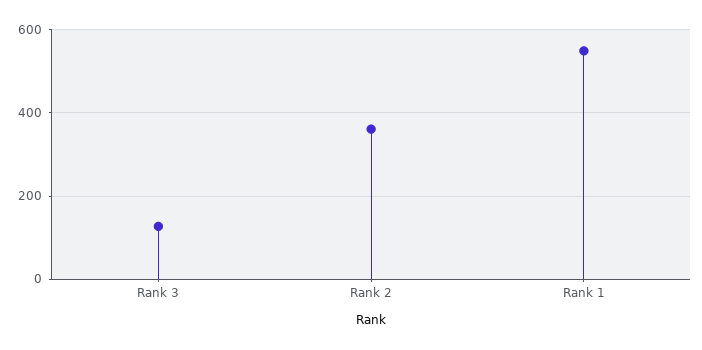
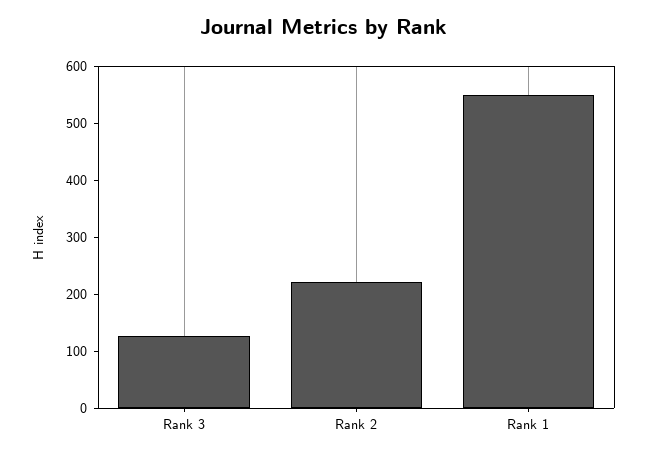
  {
    "Rank 3": 120,
-   "Rank 2": 360,
+   "Rank 2": 220,
    "Rank 1": 540
  }

